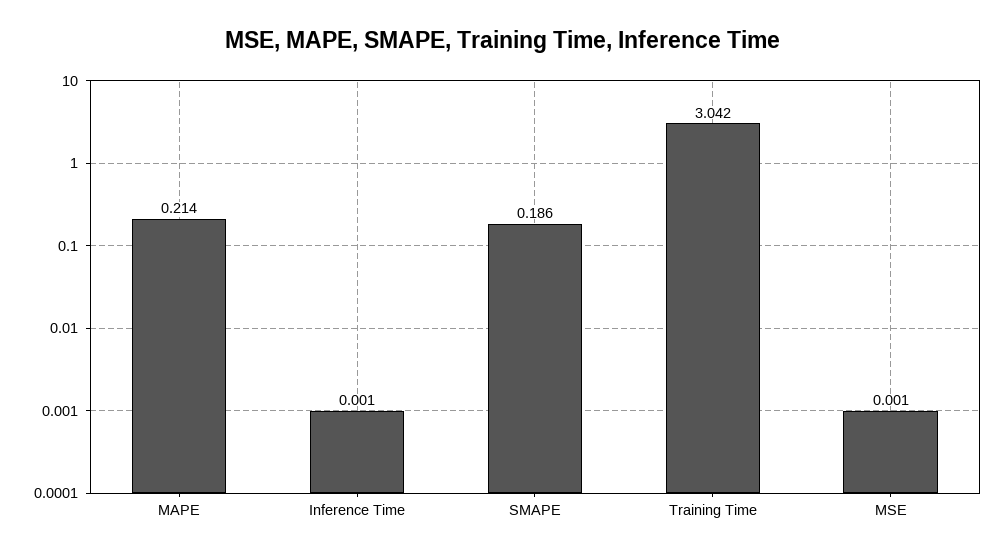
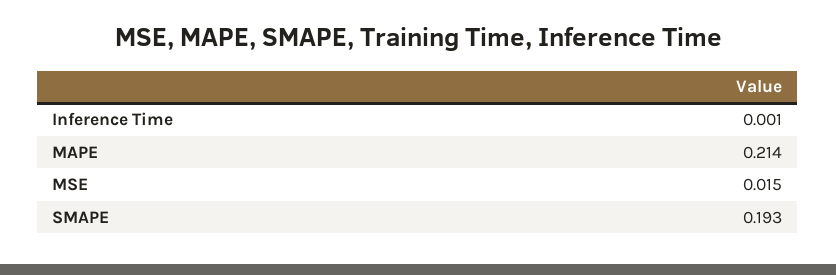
  {
    "MAPE": 0.214,
    "Inference Time": 0.001,
-   "SMAPE": 0.186,
+   "SMAPE": 0.193,
-   "Training Time": 3.042,
-   "MSE": 0.001
+   "MSE": 0.015
  }

